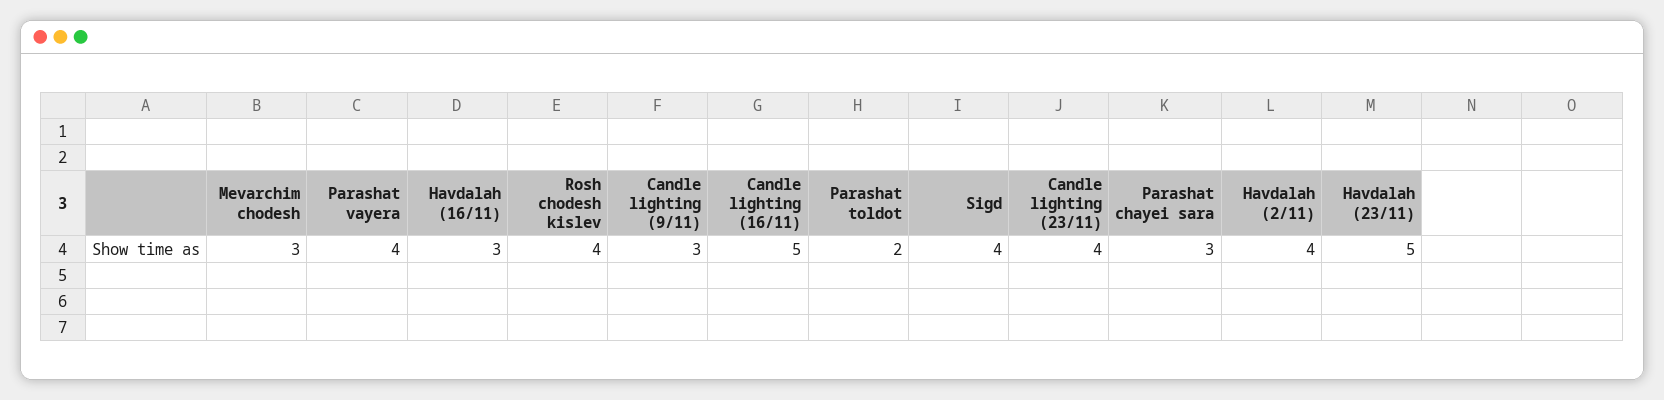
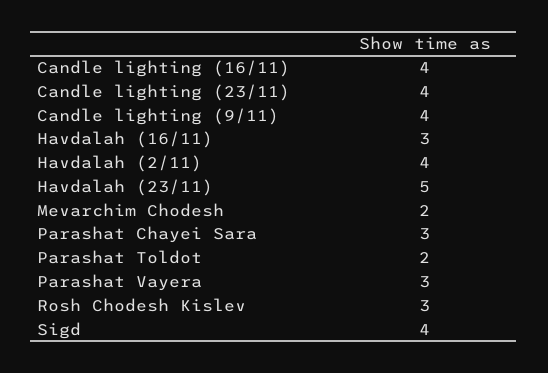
  {
-   "Mevarchim chodesh": 3,
+   "Mevarchim chodesh": 2,
-   "Parashat vayera": 4,
+   "Parashat vayera": 3,
    "Havdalah (16/11)": 3,
-   "Rosh chodesh kislev": 4,
+   "Rosh chodesh kislev": 3,
-   "Candle lighting (9/11)": 3,
+   "Candle lighting (9/11)": 4,
-   "Candle lighting (16/11)": 5,
+   "Candle lighting (16/11)": 4,
    "Parashat toldot": 2,
    "Sigd": 4,
    "Candle lighting (23/11)": 4,
    "Parashat chayei sara": 3,
    "Havdalah (2/11)": 4,
    "Havdalah (23/11)": 5
  }

